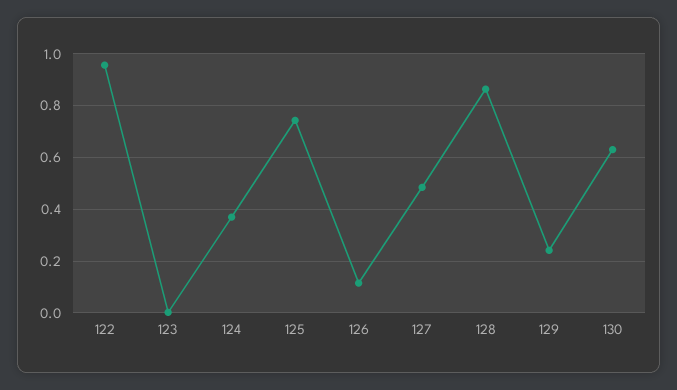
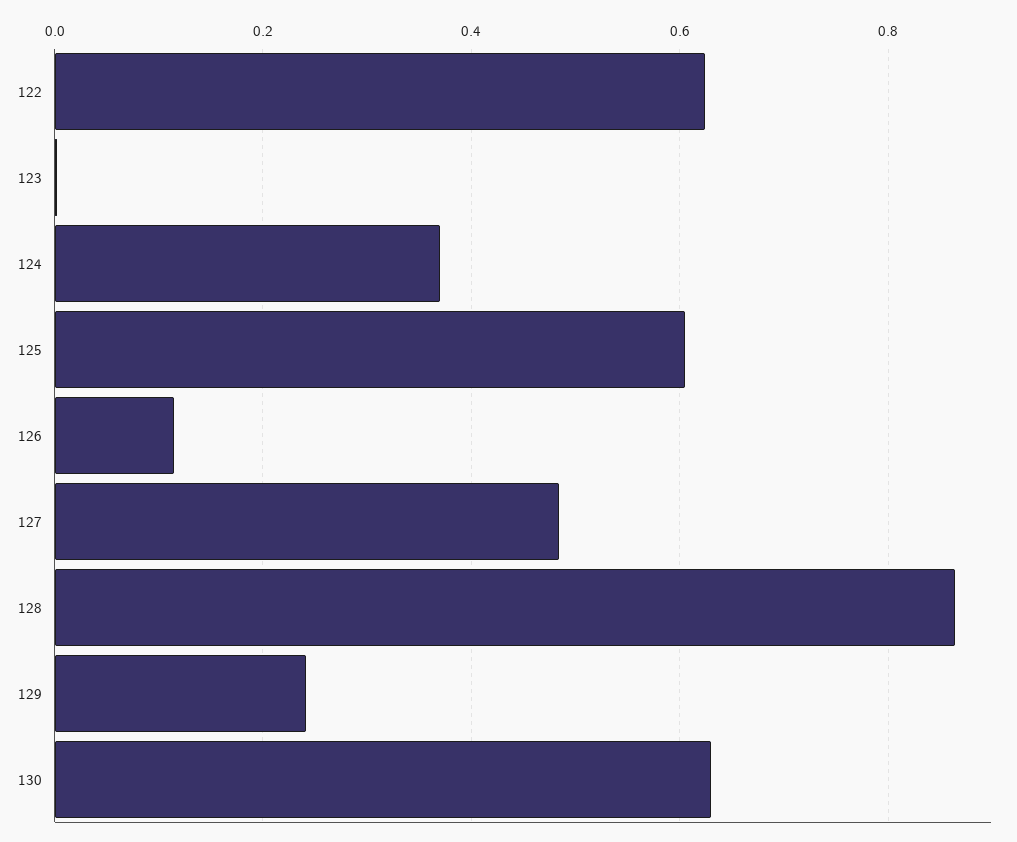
  {
-   "122": 0.95,
+   "122": 0.62,
    "123": 0,
    "124": 0.36,
-   "125": 0.75,
+   "125": 0.6,
    "126": 0.12,
    "127": 0.48,
    "128": 0.86,
    "129": 0.24,
    "130": 0.64
  }

